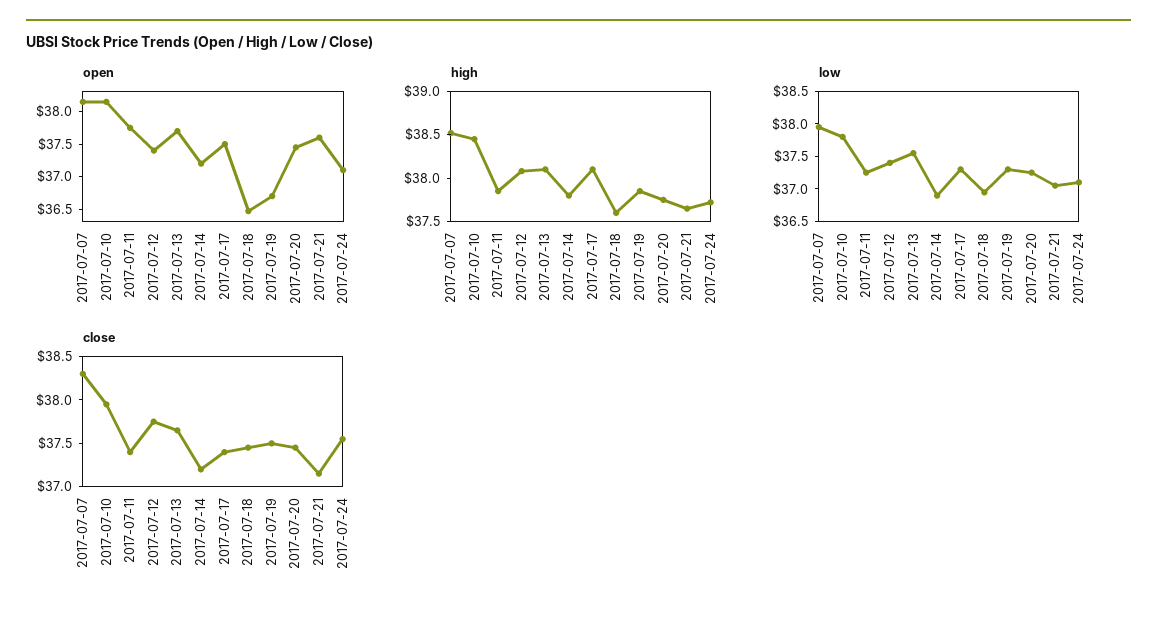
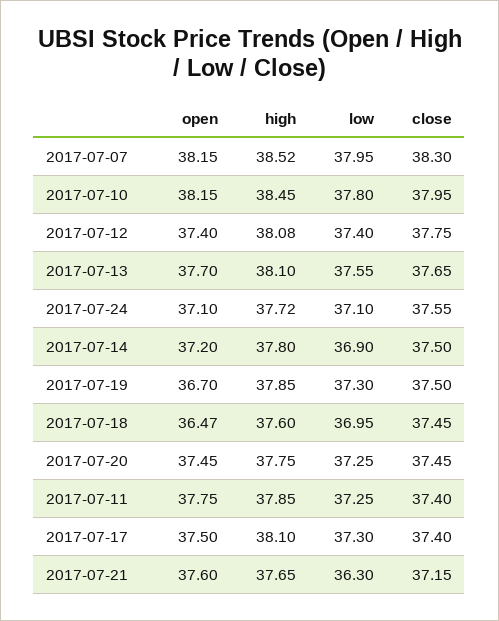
  {
    "open": {
      "2017-07-07": 38.15,
      "2017-07-10": 38.15,
      "2017-07-11": 37.75,
      "2017-07-12": 37.4,
      "2017-07-13": 37.7,
      "2017-07-14": 37.2,
      "2017-07-17": 37.5,
      "2017-07-18": 36.47,
      "2017-07-19": 36.7,
      "2017-07-20": 37.45,
      "2017-07-21": 37.6,
      "2017-07-24": 37.1
    },
    "high": {
      "2017-07-07": 38.52,
      "2017-07-10": 38.45,
      "2017-07-11": 37.85,
      "2017-07-12": 38.08,
      "2017-07-13": 38.1,
      "2017-07-14": 37.8,
      "2017-07-17": 38.1,
      "2017-07-18": 37.6,
      "2017-07-19": 37.85,
      "2017-07-20": 37.75,
      "2017-07-21": 37.65,
      "2017-07-24": 37.72
    },
    "low": {
      "2017-07-07": 37.95,
      "2017-07-10": 37.8,
      "2017-07-11": 37.25,
      "2017-07-12": 37.4,
      "2017-07-13": 37.55,
      "2017-07-14": 36.9,
      "2017-07-17": 37.3,
      "2017-07-18": 36.95,
      "2017-07-19": 37.3,
      "2017-07-20": 37.25,
-     "2017-07-21": 37,
+     "2017-07-21": 36.3,
      "2017-07-24": 37.1
    },
    "close": {
      "2017-07-07": 38.3,
      "2017-07-10": 37.95,
      "2017-07-11": 37.4,
      "2017-07-12": 37.75,
      "2017-07-13": 37.65,
-     "2017-07-14": 37.2,
+     "2017-07-14": 37.5,
      "2017-07-17": 37.4,
      "2017-07-18": 37.45,
      "2017-07-19": 37.5,
      "2017-07-20": 37.45,
      "2017-07-21": 37.15,
      "2017-07-24": 37.55
    }
  }

